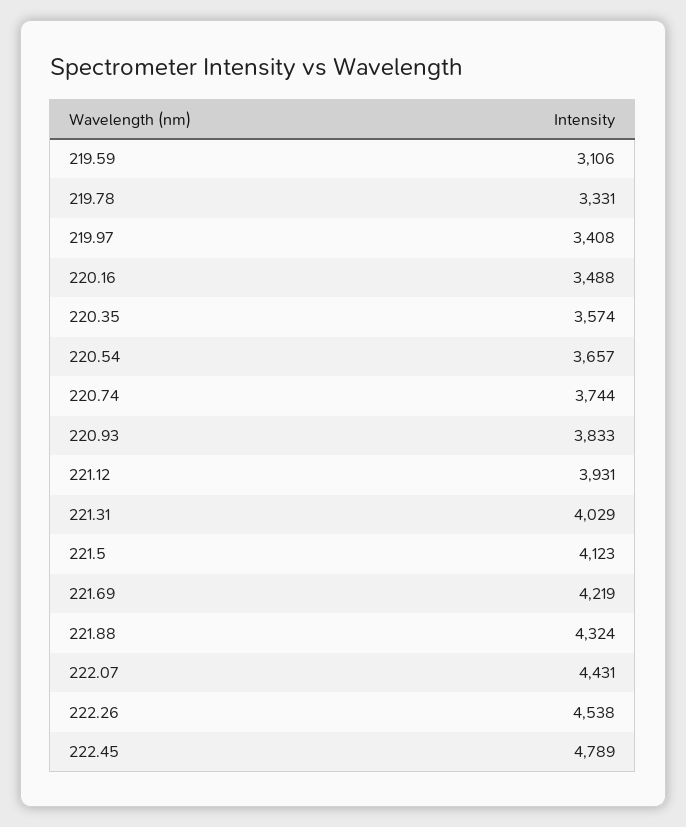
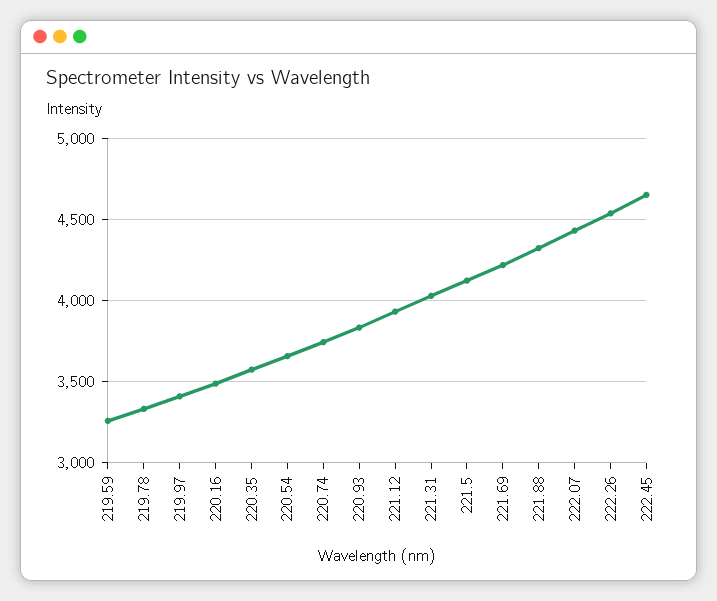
  {
-   "219.59": 3106,
+   "219.59": 3250,
    "219.78": 3331,
    "219.97": 3408,
    "220.16": 3488,
    "220.35": 3574,
    "220.54": 3657,
    "220.74": 3744,
    "220.93": 3833,
    "221.12": 3931,
    "221.31": 4029,
    "221.5": 4123,
    "221.69": 4219,
    "221.88": 4324,
    "222.07": 4431,
    "222.26": 4538,
-   "222.45": 4789
+   "222.45": 4650
  }

